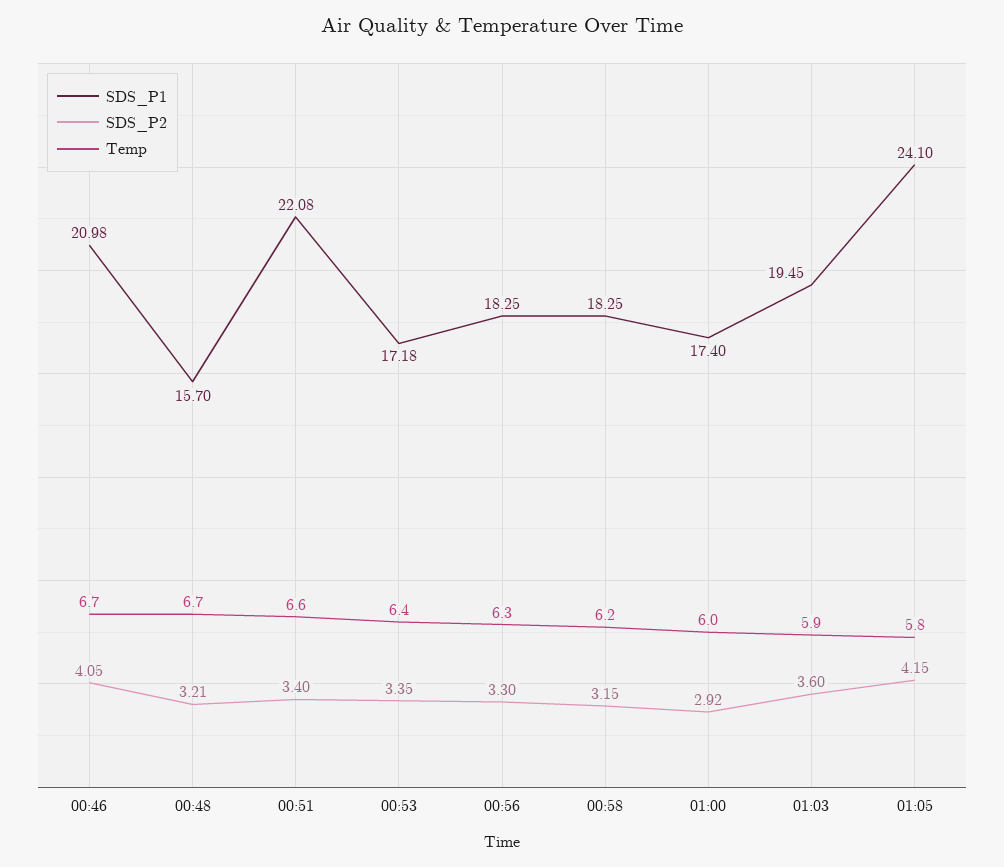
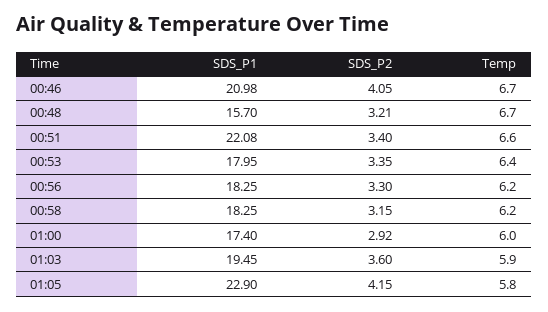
  {
    "SDS_P1": {
      "00:46": 20.98,
      "00:48": 15.7,
      "00:51": 22.08,
-     "00:53": 17.18,
+     "00:53": 17.95,
      "00:56": 18.25,
      "00:58": 18.25,
      "01:00": 17.4,
      "01:03": 19.45,
-     "01:05": 24.1
+     "01:05": 22.9
    },
    "SDS_P2": {
      "00:46": 4.05,
      "00:48": 3.21,
      "00:51": 3.4,
      "00:53": 3.35,
      "00:56": 3.3,
      "00:58": 3.15,
      "01:00": 2.92,
      "01:03": 3.6,
      "01:05": 4.15
    },
    "Temp": {
      "00:46": 6.7,
      "00:48": 6.7,
      "00:51": 6.6,
      "00:53": 6.4,
-     "00:56": 6.3,
+     "00:56": 6.2,
      "00:58": 6.2,
      "01:00": 6,
      "01:03": 5.9,
      "01:05": 5.8
    }
  }

